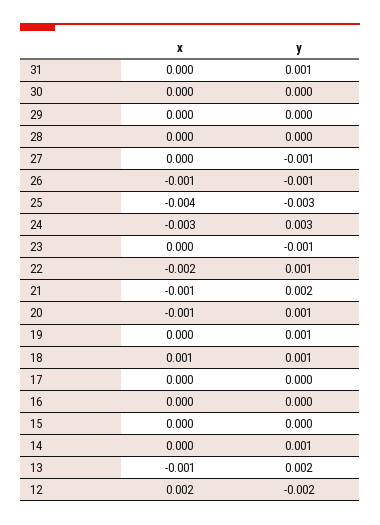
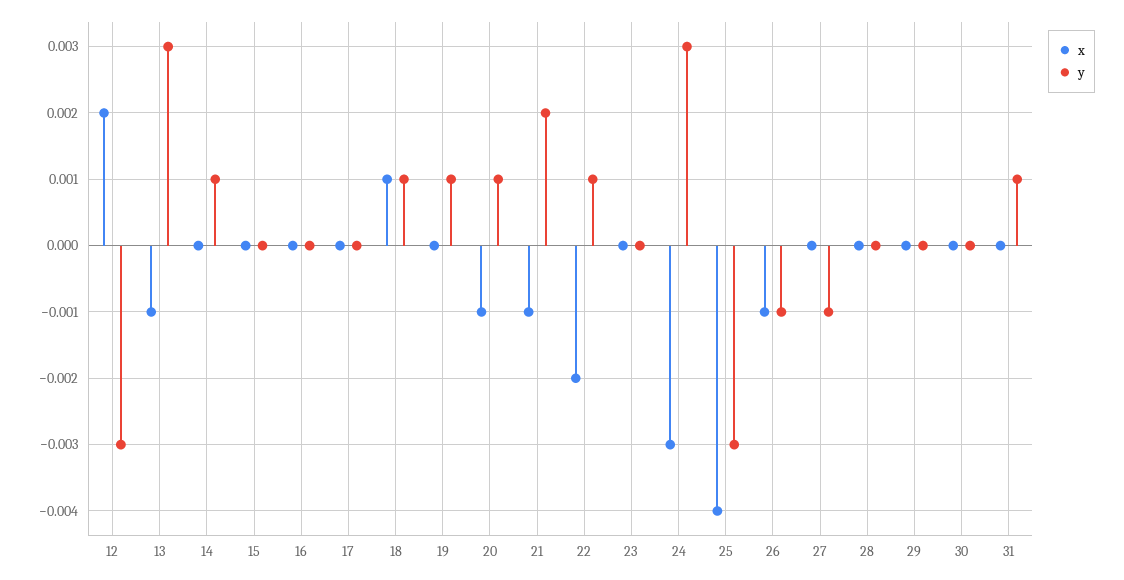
  {
    "x": {
      "31": 0,
      "30": 0,
      "29": 0,
      "28": 0,
      "27": 0,
      "26": -0.001,
      "25": -0.004,
      "24": -0.003,
      "23": 0,
      "22": -0.002,
      "21": -0.001,
      "20": -0.001,
      "19": 0,
      "18": 0.001,
      "17": 0,
      "16": 0,
      "15": 0,
      "14": 0,
      "13": -0.001,
      "12": 0.002
    },
    "y": {
      "31": 0.001,
      "30": 0,
      "29": 0,
      "28": 0,
      "27": -0.001,
      "26": -0.001,
      "25": -0.003,
      "24": 0.003,
-     "23": -0.001,
+     "23": 0,
      "22": 0.001,
      "21": 0.002,
      "20": 0.001,
      "19": 0.001,
      "18": 0.001,
      "17": 0,
      "16": 0,
      "15": 0,
      "14": 0.001,
-     "13": 0.002,
+     "13": 0.003,
-     "12": -0.002
+     "12": -0.003
    }
  }

